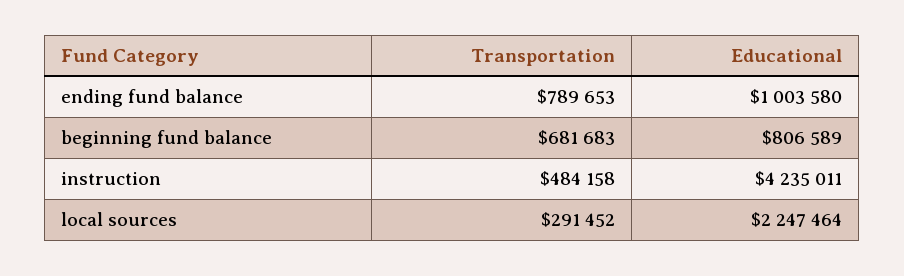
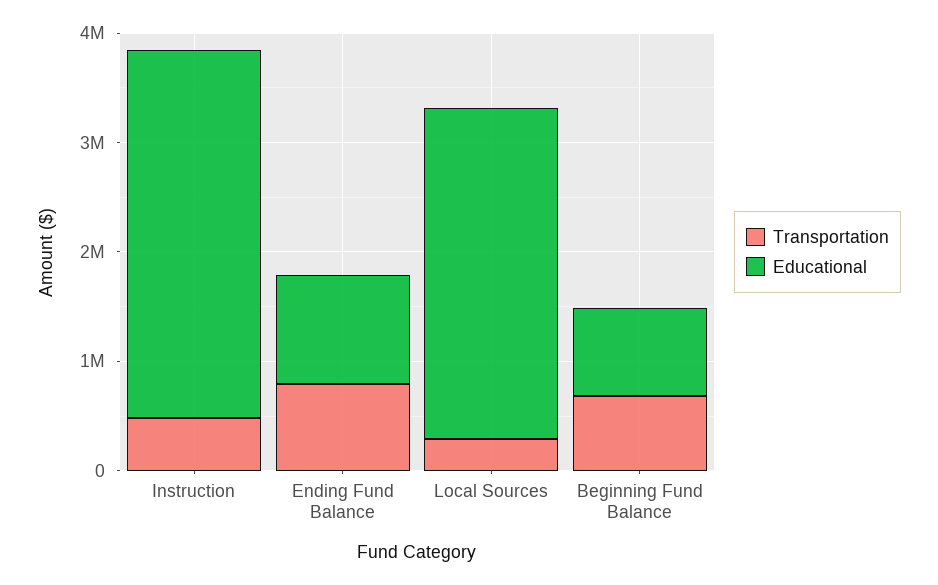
  {
    "Transportation": {
      "ending fund balance": 789653,
      "beginning fund balance": 681683,
      "instruction": 484158,
      "local sources": 291452
    },
    "Educational": {
      "ending fund balance": 1003580,
      "beginning fund balance": 806589,
-     "instruction": 4235011,
+     "instruction": 3400000,
-     "local sources": 2247464
+     "local sources": 3000000
    }
  }

